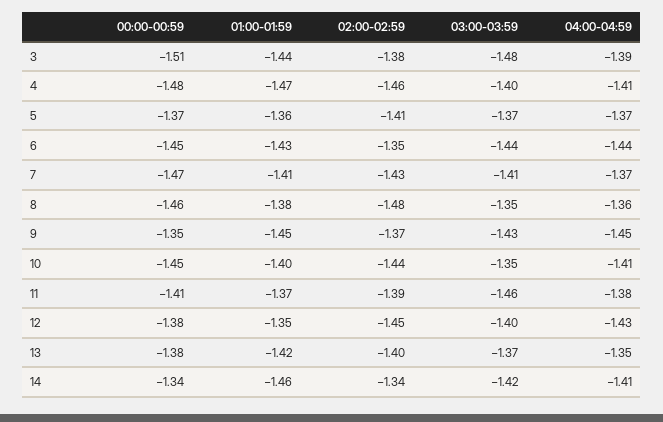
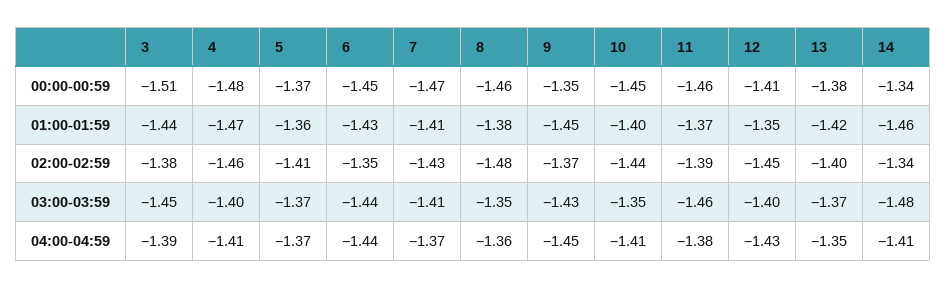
  {
    "00:00-00:59": {
      "3": -1.51,
      "4": -1.48,
      "5": -1.37,
      "6": -1.45,
      "7": -1.47,
      "8": -1.46,
      "9": -1.35,
      "10": -1.45,
-     "11": -1.41,
+     "11": -1.46,
-     "12": -1.38,
+     "12": -1.41,
      "13": -1.38,
      "14": -1.34
    },
    "01:00-01:59": {
      "3": -1.44,
      "4": -1.47,
      "5": -1.36,
      "6": -1.43,
      "7": -1.41,
      "8": -1.38,
      "9": -1.45,
      "10": -1.4,
      "11": -1.37,
      "12": -1.35,
      "13": -1.42,
      "14": -1.46
    },
    "02:00-02:59": {
      "3": -1.38,
      "4": -1.46,
      "5": -1.41,
      "6": -1.35,
      "7": -1.43,
      "8": -1.48,
      "9": -1.37,
      "10": -1.44,
      "11": -1.39,
      "12": -1.45,
      "13": -1.4,
      "14": -1.34
    },
    "03:00-03:59": {
-     "3": -1.48,
+     "3": -1.45,
      "4": -1.4,
      "5": -1.37,
      "6": -1.44,
      "7": -1.41,
      "8": -1.35,
      "9": -1.43,
      "10": -1.35,
      "11": -1.46,
      "12": -1.4,
      "13": -1.37,
-     "14": -1.42
+     "14": -1.48
    },
    "04:00-04:59": {
      "3": -1.39,
      "4": -1.41,
      "5": -1.37,
      "6": -1.44,
      "7": -1.37,
      "8": -1.36,
      "9": -1.45,
      "10": -1.41,
      "11": -1.38,
      "12": -1.43,
      "13": -1.35,
      "14": -1.41
    }
  }

